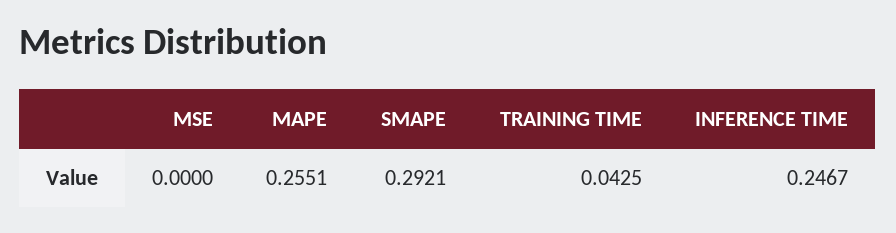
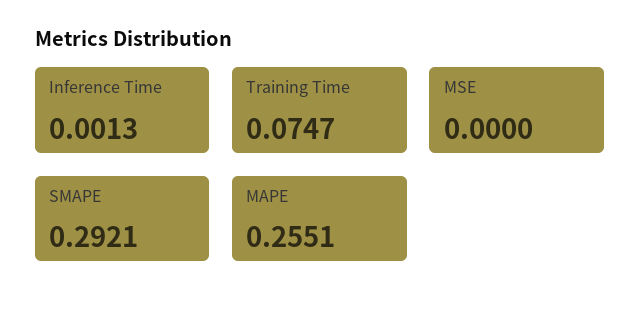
  {
    "MSE": 0,
    "MAPE": 0.2551,
    "SMAPE": 0.2921,
-   "TRAINING TIME": 0.0425,
+   "TRAINING TIME": 0.0747,
-   "INFERENCE TIME": 0.2467
+   "INFERENCE TIME": 0.0013
  }

